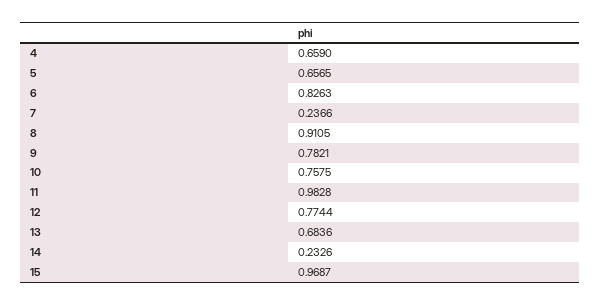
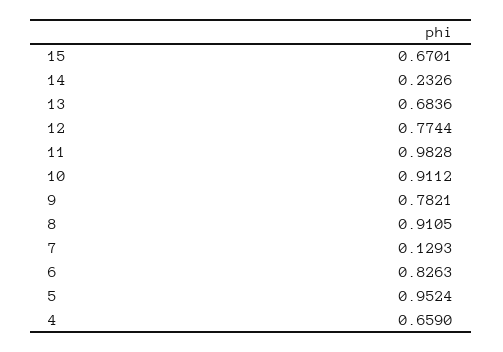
  {
    "4": 0.659,
-   "5": 0.6565,
+   "5": 0.9524,
    "6": 0.8263,
-   "7": 0.2366,
+   "7": 0.1293,
    "8": 0.9105,
    "9": 0.7821,
-   "10": 0.7575,
+   "10": 0.9112,
    "11": 0.9828,
    "12": 0.7744,
    "13": 0.6836,
    "14": 0.2326,
-   "15": 0.9687
+   "15": 0.6701
  }

